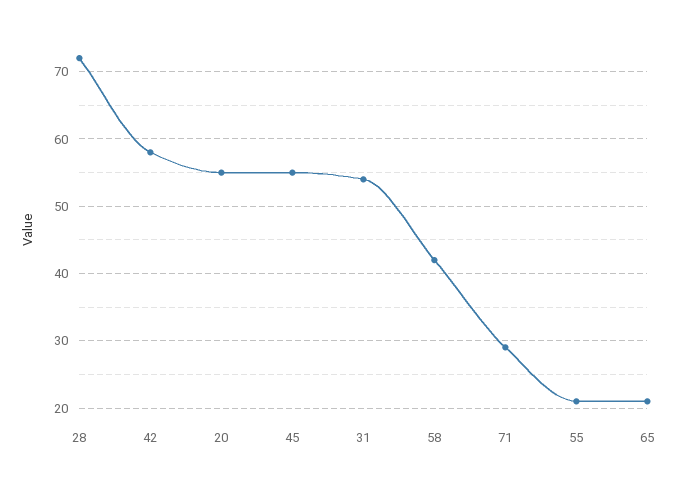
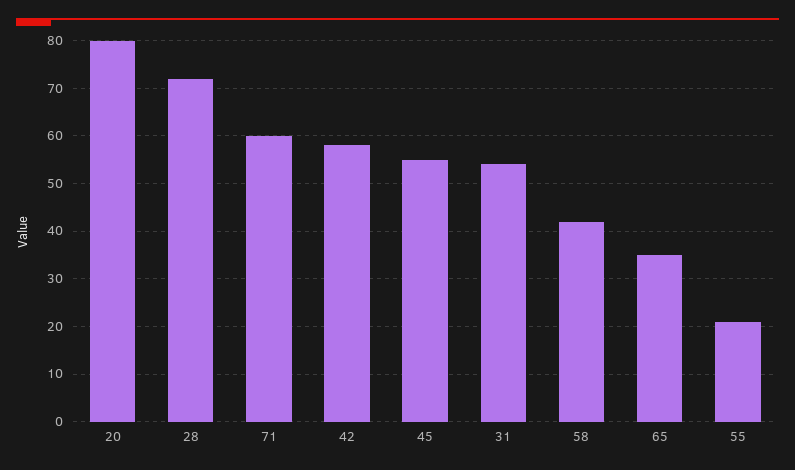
  {
    "28": 72,
    "42": 58,
-   "20": 55,
+   "20": 80,
    "45": 55,
    "31": 54,
    "58": 42,
-   "71": 29,
+   "71": 60,
    "55": 21,
-   "65": 21
+   "65": 35
  }

